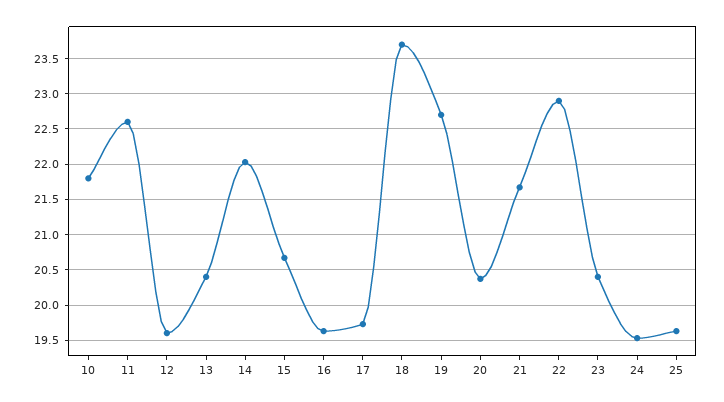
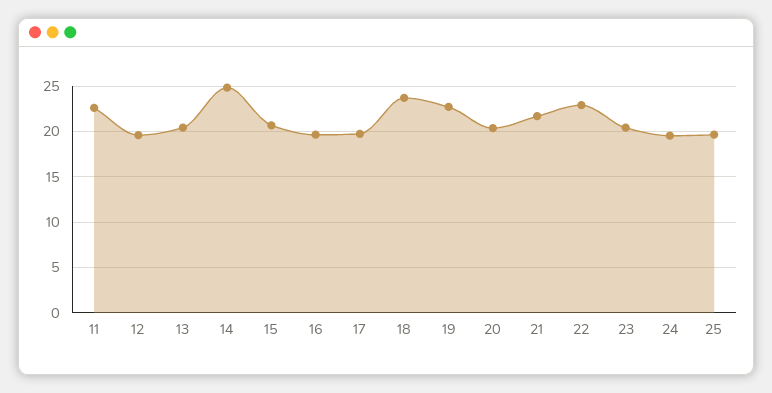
  {
-   "10": 21.8,
    "11": 22.6,
    "12": 19.6,
    "13": 20.4,
-   "14": 22,
+   "14": 25,
    "15": 20.7,
    "16": 19.6,
    "17": 19.7,
    "18": 23.7,
    "19": 22.7,
    "20": 20.4,
    "21": 21.7,
    "22": 22.9,
    "23": 20.4,
    "24": 19.5,
    "25": 19.6
  }

